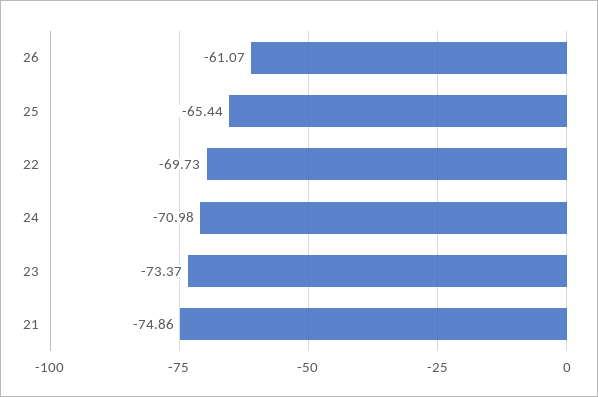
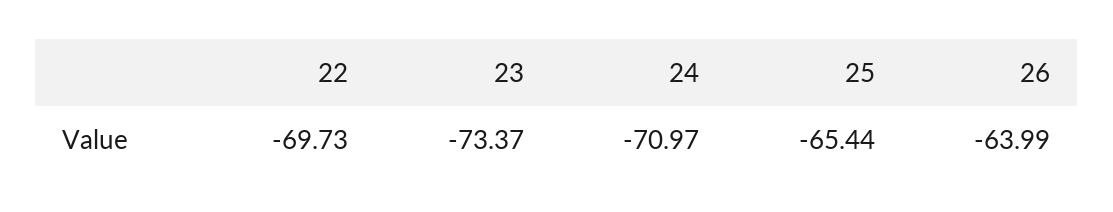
  {
-   "26": -61.07,
+   "26": -63.99,
    "25": -65.44,
    "22": -69.73,
-   "24": -70.98,
+   "24": -70.97,
-   "23": -73.37,
+   "23": -73.37
-   "21": -74.86
  }

